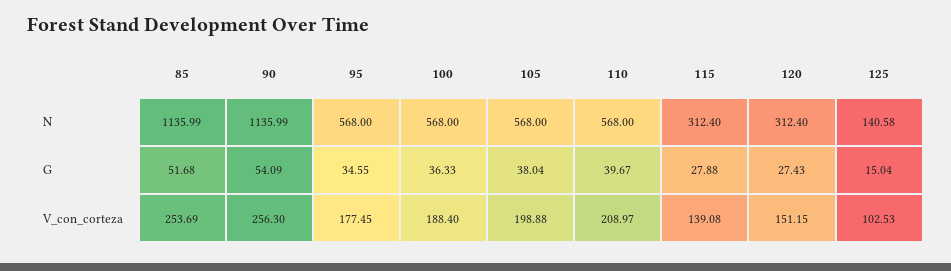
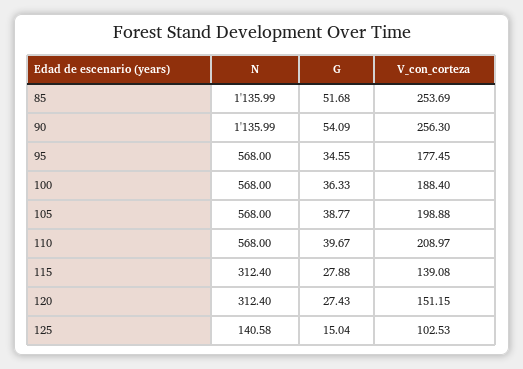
  {
    "85": {
      "N": 1135.99,
      "G": 51.68,
      "V_con_corteza": 253.69
    },
    "90": {
      "N": 1135.99,
      "G": 54.09,
      "V_con_corteza": 256.3
    },
    "95": {
      "N": 568,
      "G": 34.55,
      "V_con_corteza": 177.45
    },
    "100": {
      "N": 568,
      "G": 36.33,
      "V_con_corteza": 188.4
    },
    "105": {
      "N": 568,
-     "G": 38.04,
+     "G": 38.77,
      "V_con_corteza": 198.88
    },
    "110": {
      "N": 568,
      "G": 39.67,
      "V_con_corteza": 208.97
    },
    "115": {
      "N": 312.4,
      "G": 27.88,
      "V_con_corteza": 139.08
    },
    "120": {
      "N": 312.4,
      "G": 27.43,
      "V_con_corteza": 151.15
    },
    "125": {
      "N": 140.58,
      "G": 15.04,
      "V_con_corteza": 102.53
    }
  }

